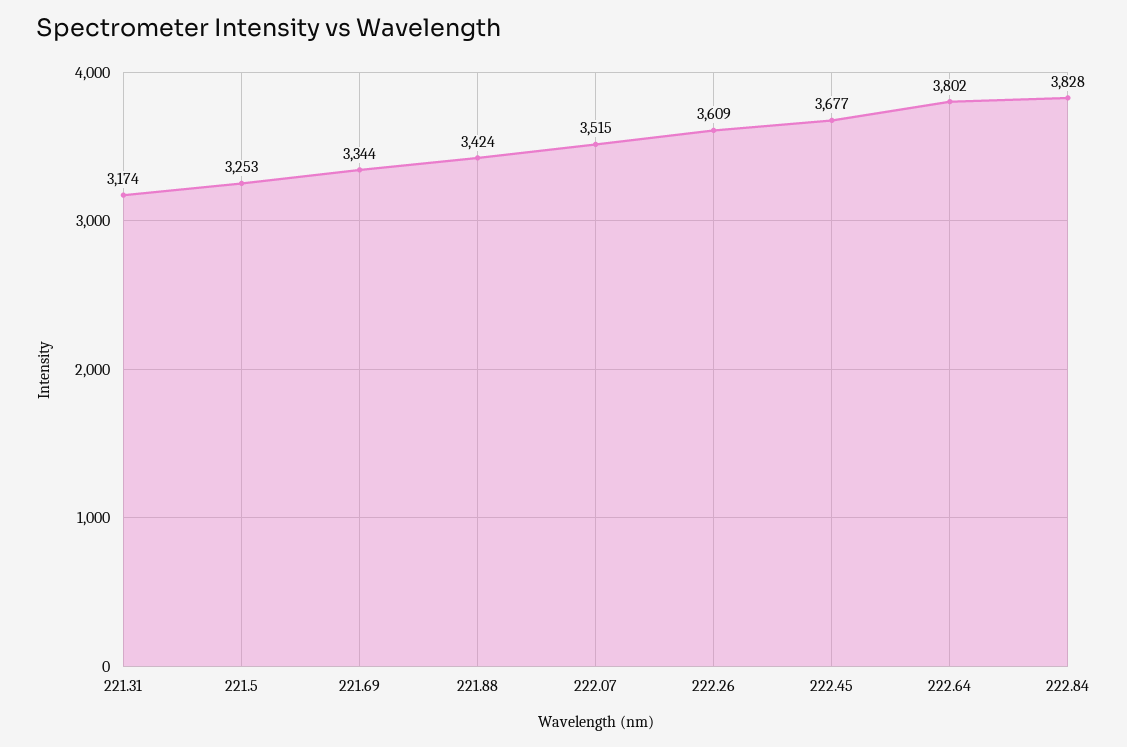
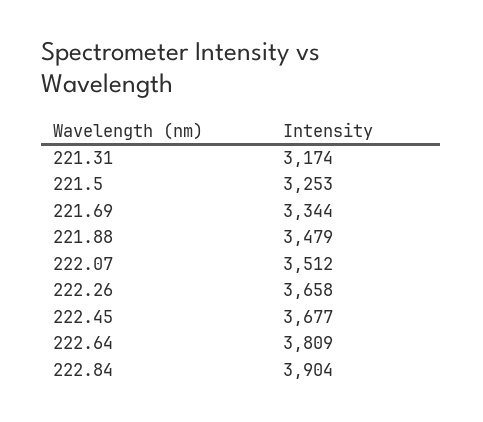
  {
    "221.31": 3174,
    "221.5": 3253,
    "221.69": 3344,
-   "221.88": 3424,
+   "221.88": 3479,
-   "222.07": 3515,
+   "222.07": 3512,
-   "222.26": 3609,
+   "222.26": 3658,
    "222.45": 3677,
-   "222.64": 3802,
+   "222.64": 3809,
-   "222.84": 3828
+   "222.84": 3904
  }

